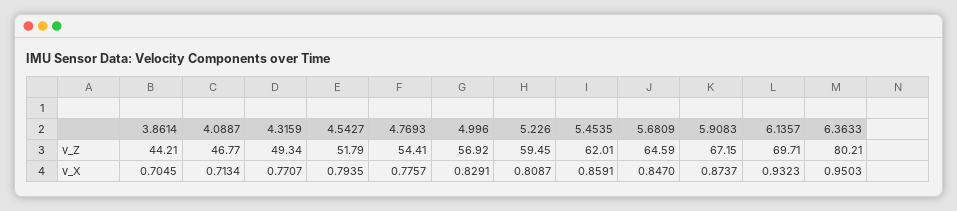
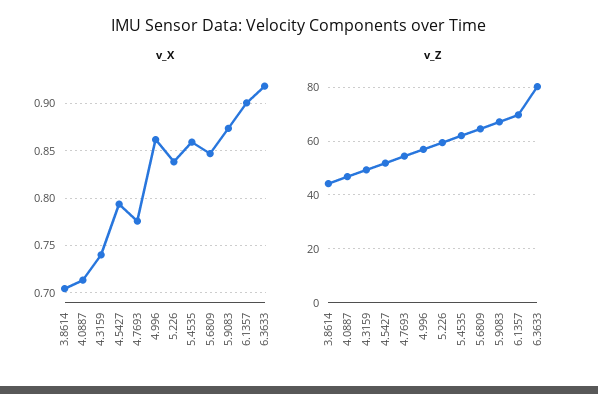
  {
    "v_Z": {
      "3.8614": 44.21,
      "4.0887": 46.77,
      "4.3159": 49.34,
      "4.5427": 51.79,
      "4.7693": 54.41,
      "4.996": 56.92,
      "5.226": 59.45,
      "5.4535": 62.01,
      "5.6809": 64.59,
      "5.9083": 67.15,
      "6.1357": 69.71,
      "6.3633": 80.21
    },
    "v_X": {
      "3.8614": 0.7045,
      "4.0887": 0.7134,
-     "4.3159": 0.7707,
+     "4.3159": 0.74,
      "4.5427": 0.7935,
      "4.7693": 0.7757,
-     "4.996": 0.8291,
+     "4.996": 0.86,
-     "5.226": 0.8087,
+     "5.226": 0.84,
      "5.4535": 0.8591,
      "5.6809": 0.847,
      "5.9083": 0.8737,
-     "6.1357": 0.9323,
+     "6.1357": 0.9,
-     "6.3633": 0.9503
+     "6.3633": 0.92
    }
  }

